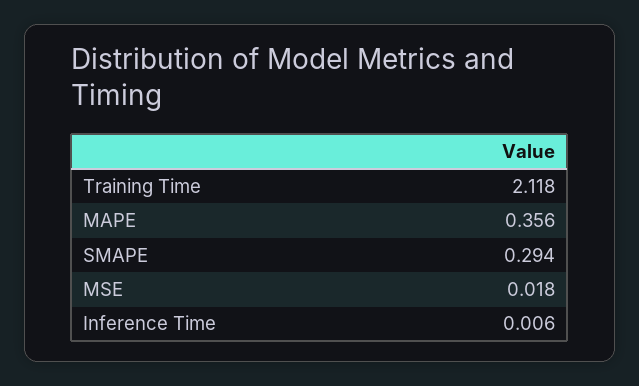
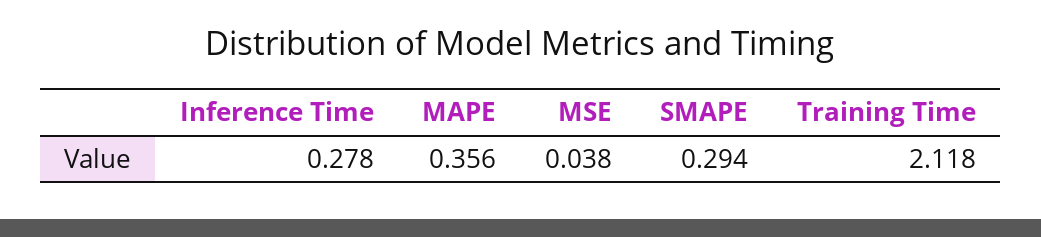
  {
    "Training Time": 2.118,
    "MAPE": 0.356,
    "SMAPE": 0.294,
-   "MSE": 0.018,
+   "MSE": 0.038,
-   "Inference Time": 0.006
+   "Inference Time": 0.278
  }

